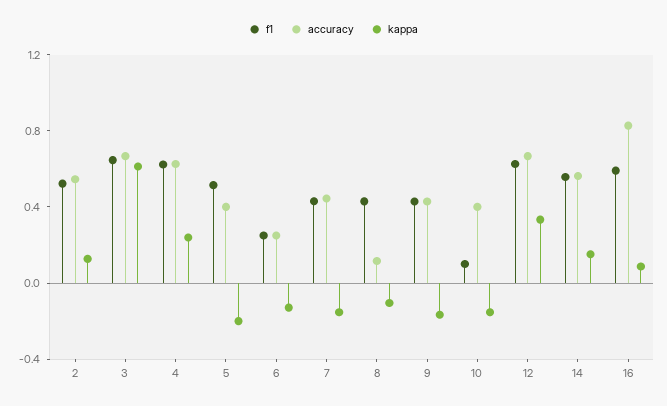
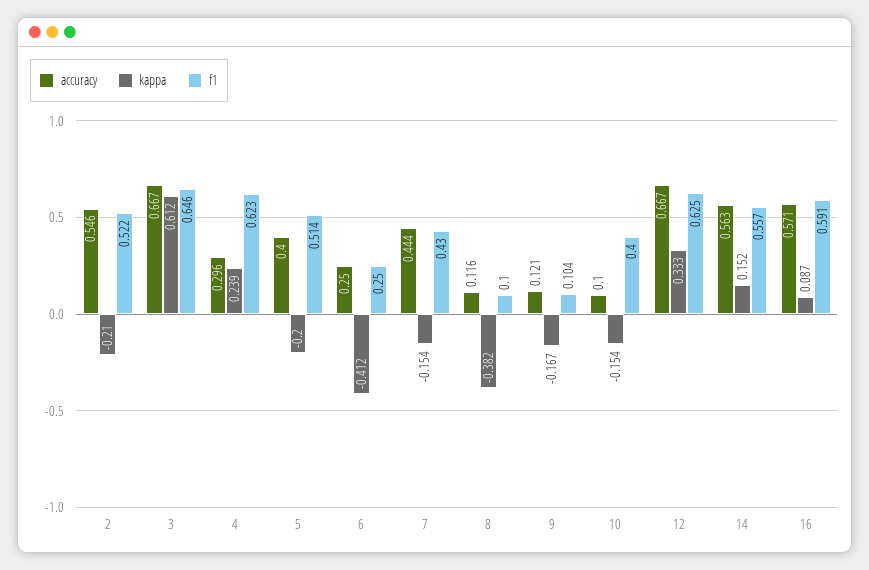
  {
    "f1": {
      "2": 0.522,
      "3": 0.646,
      "4": 0.623,
      "5": 0.514,
      "6": 0.25,
      "7": 0.43,
-     "8": 0.4,
+     "8": 0.1,
-     "9": 0.4,
+     "9": 0.104,
-     "10": 0.1,
+     "10": 0.4,
      "12": 0.625,
      "14": 0.557,
      "16": 0.591
    },
    "accuracy": {
      "2": 0.546,
      "3": 0.667,
-     "4": 0.6,
+     "4": 0.296,
      "5": 0.4,
      "6": 0.25,
      "7": 0.444,
      "8": 0.116,
-     "9": 0.4,
+     "9": 0.121,
-     "10": 0.4,
+     "10": 0.1,
      "12": 0.667,
      "14": 0.563,
-     "16": 0.8
+     "16": 0.571
    },
    "kappa": {
-     "2": 0.1,
+     "2": -0.21,
      "3": 0.612,
      "4": 0.239,
      "5": -0.2,
-     "6": -0.1,
+     "6": -0.412,
      "7": -0.154,
-     "8": -0.1,
+     "8": -0.382,
      "9": -0.167,
      "10": -0.154,
      "12": 0.333,
      "14": 0.152,
      "16": 0.087
    }
  }

